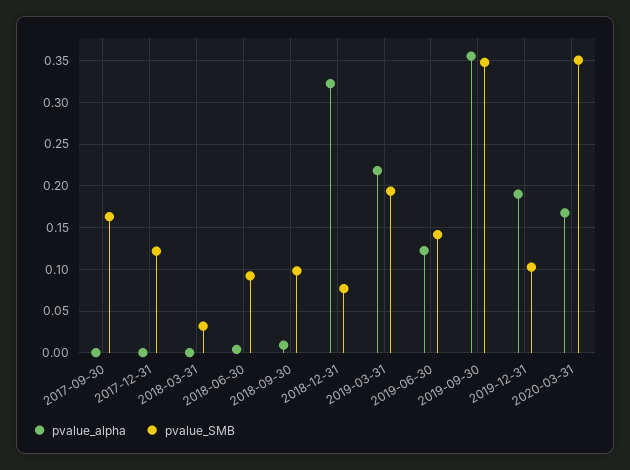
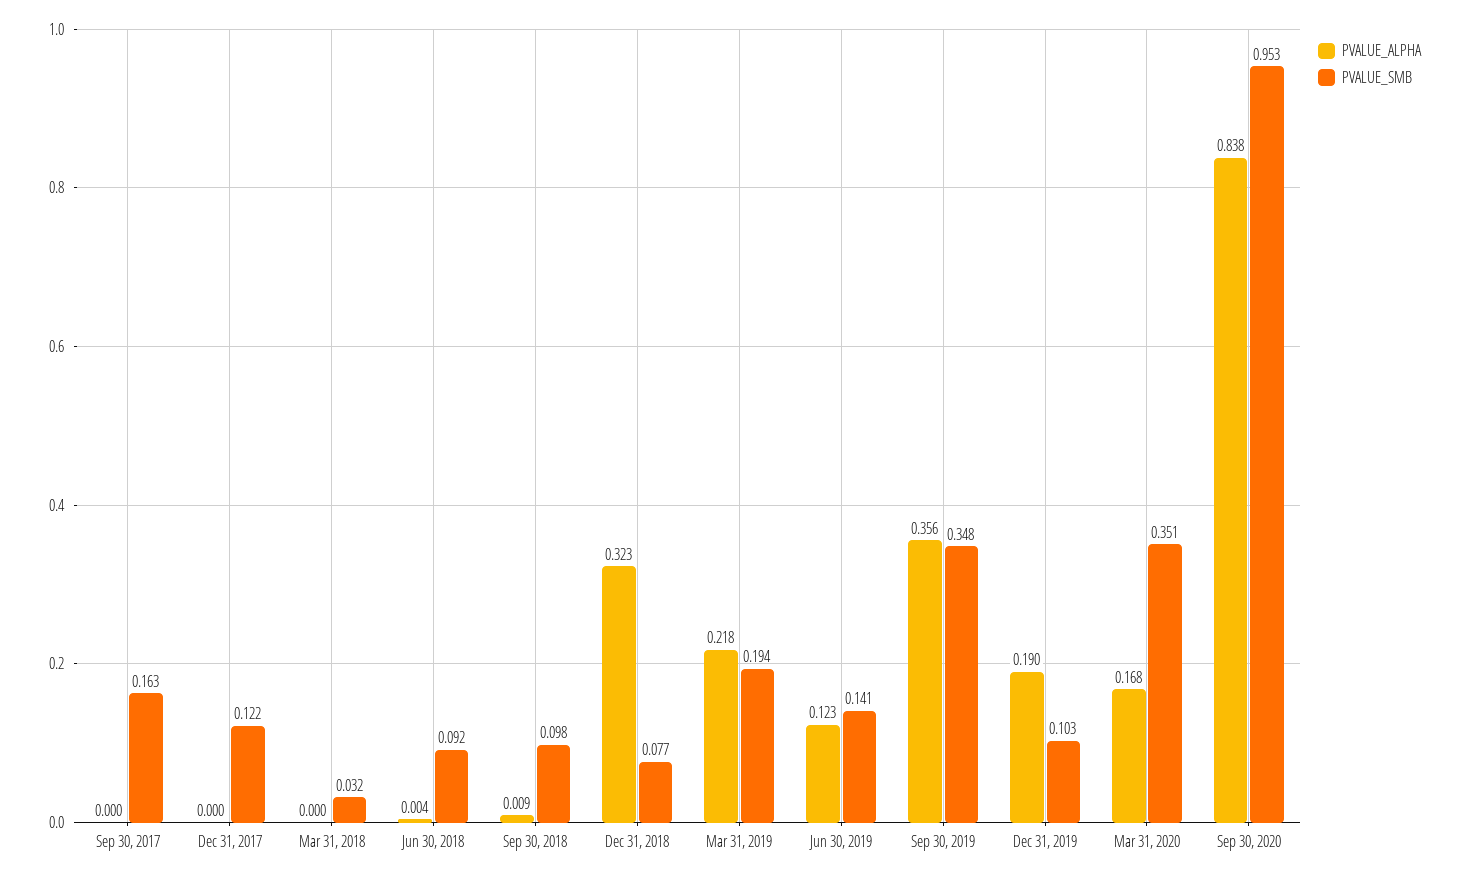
  {
    "pvalue_alpha": {
      "2017-09-30": 0,
      "2017-12-31": 0,
      "2018-03-31": 0,
      "2018-06-30": 0.004,
      "2018-09-30": 0.009,
      "2018-12-31": 0.323,
      "2019-03-31": 0.218,
      "2019-06-30": 0.123,
      "2019-09-30": 0.356,
      "2019-12-31": 0.19,
-     "2020-03-31": 0.168
+     "2020-03-31": 0.168,
+     "Sep 30, 2020": 0.838
    },
    "pvalue_SMB": {
      "2017-09-30": 0.163,
      "2017-12-31": 0.122,
      "2018-03-31": 0.032,
      "2018-06-30": 0.092,
      "2018-09-30": 0.098,
      "2018-12-31": 0.077,
      "2019-03-31": 0.194,
      "2019-06-30": 0.141,
      "2019-09-30": 0.348,
      "2019-12-31": 0.103,
-     "2020-03-31": 0.351
+     "2020-03-31": 0.351,
+     "Sep 30, 2020": 0.953
    }
  }

